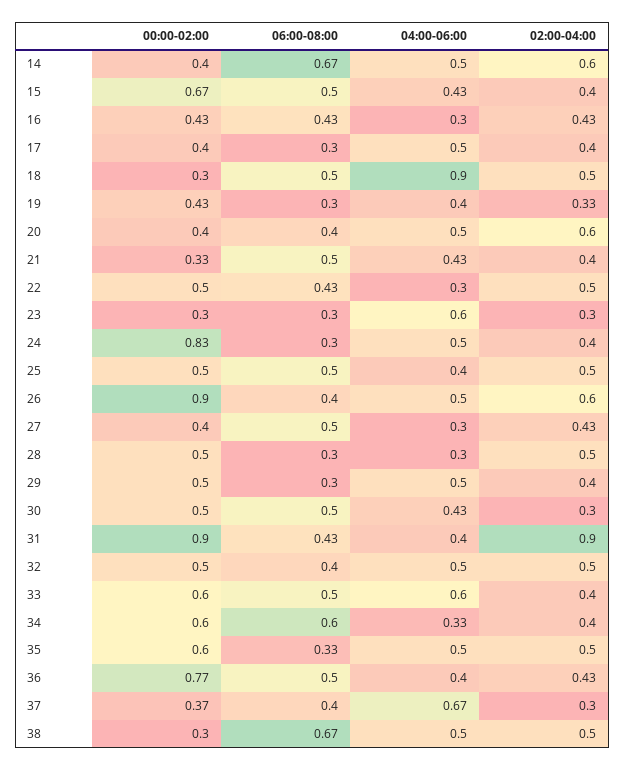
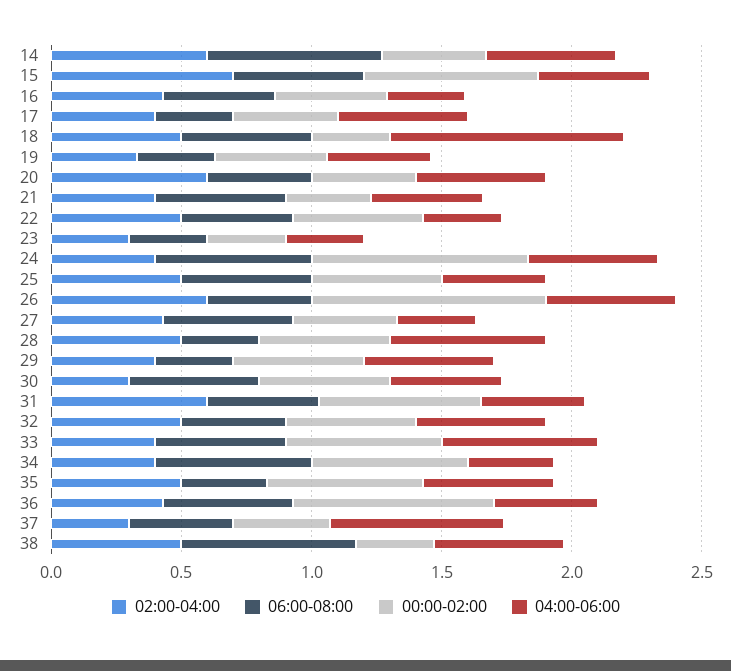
  {
    "00:00-02:00": {
      "14": 0.4,
      "15": 0.67,
      "16": 0.43,
      "17": 0.4,
      "18": 0.3,
      "19": 0.43,
      "20": 0.4,
      "21": 0.33,
      "22": 0.5,
      "23": 0.3,
      "24": 0.83,
      "25": 0.5,
      "26": 0.9,
      "27": 0.4,
      "28": 0.5,
      "29": 0.5,
      "30": 0.5,
-     "31": 0.9,
+     "31": 0.6,
      "32": 0.5,
      "33": 0.6,
      "34": 0.6,
      "35": 0.6,
      "36": 0.77,
      "37": 0.37,
      "38": 0.3
    },
    "06:00-08:00": {
      "14": 0.67,
      "15": 0.5,
      "16": 0.43,
      "17": 0.3,
      "18": 0.5,
      "19": 0.3,
      "20": 0.4,
      "21": 0.5,
      "22": 0.43,
      "23": 0.3,
-     "24": 0.3,
+     "24": 0.6,
      "25": 0.5,
      "26": 0.4,
      "27": 0.5,
      "28": 0.3,
      "29": 0.3,
      "30": 0.5,
      "31": 0.43,
      "32": 0.4,
      "33": 0.5,
      "34": 0.6,
      "35": 0.33,
      "36": 0.5,
      "37": 0.4,
      "38": 0.67
    },
    "04:00-06:00": {
      "14": 0.5,
      "15": 0.43,
      "16": 0.3,
      "17": 0.5,
      "18": 0.9,
      "19": 0.4,
      "20": 0.5,
      "21": 0.43,
      "22": 0.3,
-     "23": 0.6,
+     "23": 0.3,
      "24": 0.5,
      "25": 0.4,
      "26": 0.5,
      "27": 0.3,
-     "28": 0.3,
+     "28": 0.6,
      "29": 0.5,
      "30": 0.43,
      "31": 0.4,
      "32": 0.5,
      "33": 0.6,
      "34": 0.33,
      "35": 0.5,
      "36": 0.4,
      "37": 0.67,
      "38": 0.5
    },
    "02:00-04:00": {
      "14": 0.6,
-     "15": 0.4,
+     "15": 0.7,
      "16": 0.43,
      "17": 0.4,
      "18": 0.5,
      "19": 0.33,
      "20": 0.6,
      "21": 0.4,
      "22": 0.5,
      "23": 0.3,
      "24": 0.4,
      "25": 0.5,
      "26": 0.6,
      "27": 0.43,
      "28": 0.5,
      "29": 0.4,
      "30": 0.3,
-     "31": 0.9,
+     "31": 0.6,
      "32": 0.5,
      "33": 0.4,
      "34": 0.4,
      "35": 0.5,
      "36": 0.43,
      "37": 0.3,
      "38": 0.5
    }
  }

